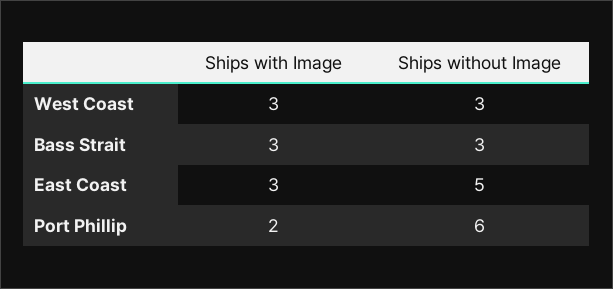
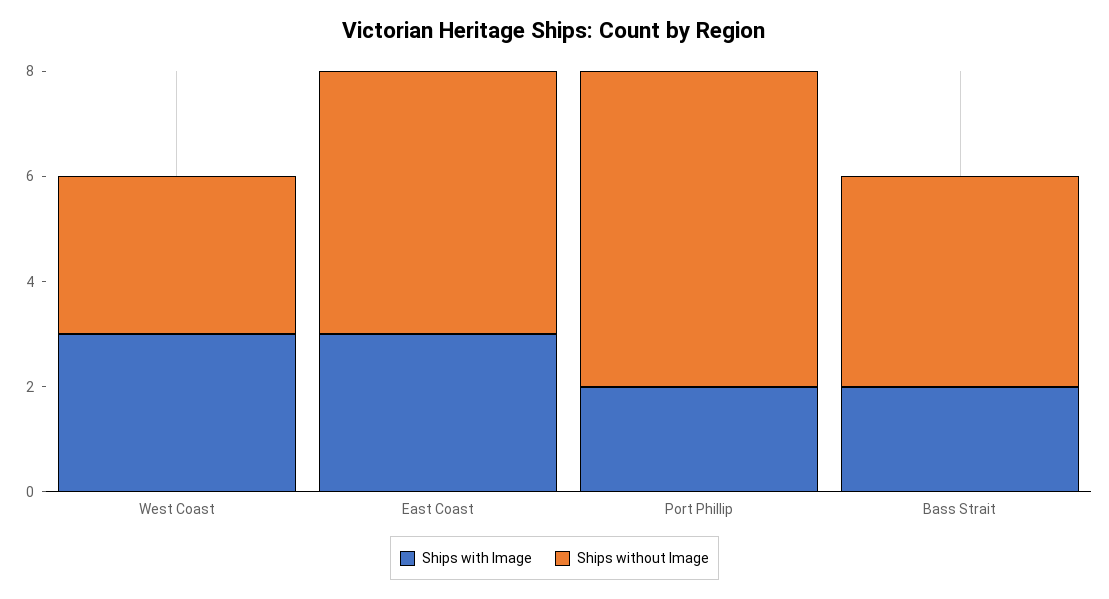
  {
    "Ships with Image": {
      "West Coast": 3,
-     "Bass Strait": 3,
+     "Bass Strait": 2,
      "East Coast": 3,
      "Port Phillip": 2
    },
    "Ships without Image": {
      "West Coast": 3,
-     "Bass Strait": 3,
+     "Bass Strait": 4,
      "East Coast": 5,
      "Port Phillip": 6
    }
  }

